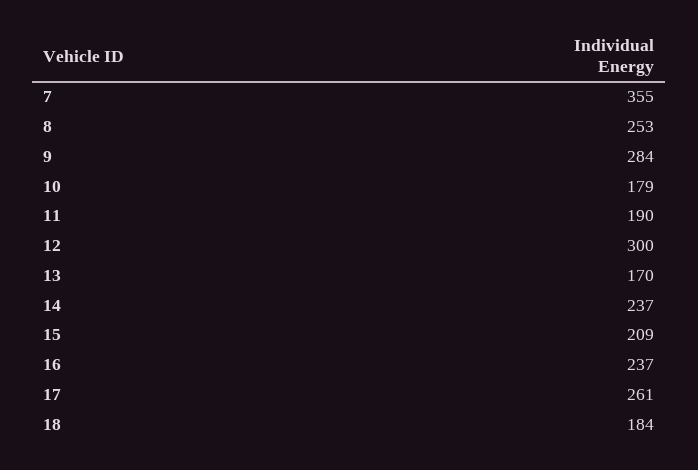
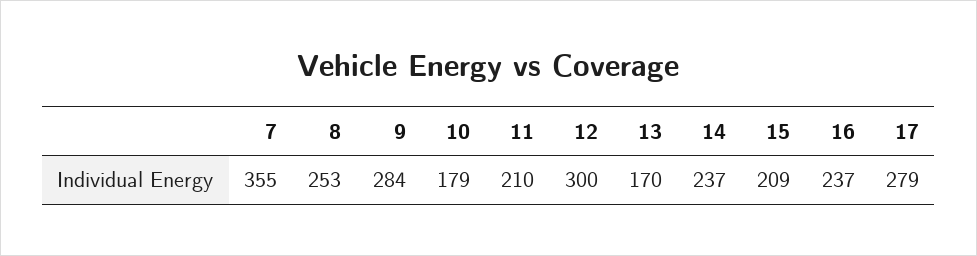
  {
    "7": 355,
    "8": 253,
    "9": 284,
    "10": 179,
-   "11": 190,
+   "11": 210,
    "12": 300,
    "13": 170,
    "14": 237,
    "15": 209,
    "16": 237,
-   "17": 261,
+   "17": 279
-   "18": 184
  }

